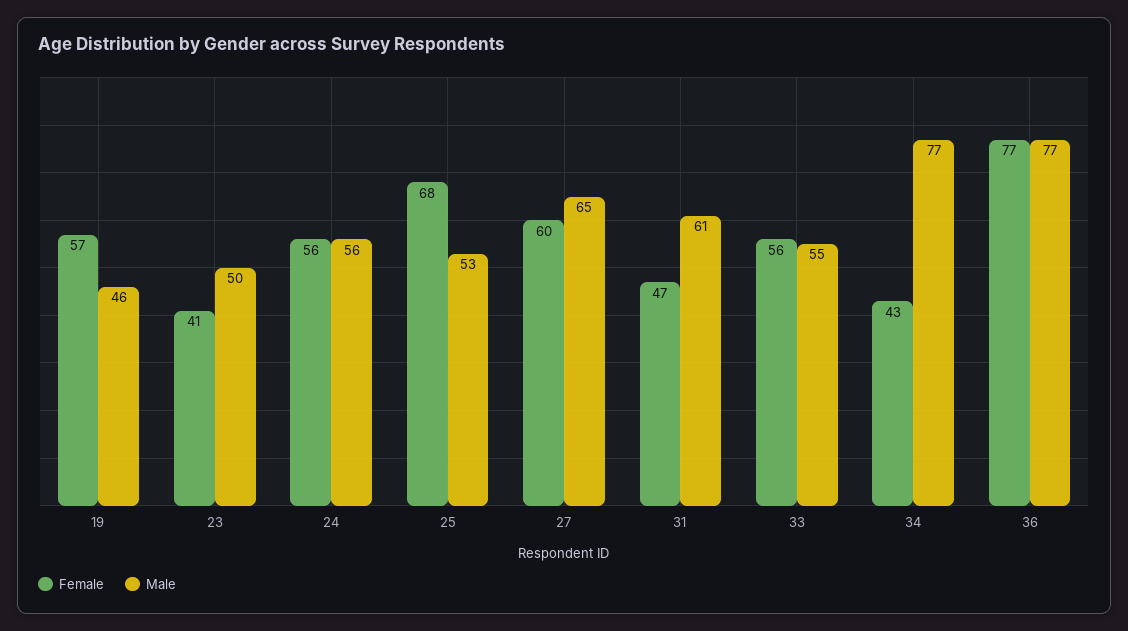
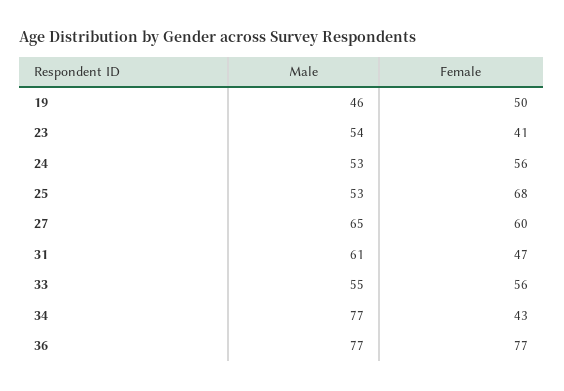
  {
    "Female": {
-     "19": 57,
+     "19": 50,
      "23": 41,
      "24": 56,
      "25": 68,
      "27": 60,
      "31": 47,
      "33": 56,
      "34": 43,
      "36": 77
    },
    "Male": {
      "19": 46,
-     "23": 50,
+     "23": 54,
-     "24": 56,
+     "24": 53,
      "25": 53,
      "27": 65,
      "31": 61,
      "33": 55,
      "34": 77,
      "36": 77
    }
  }

